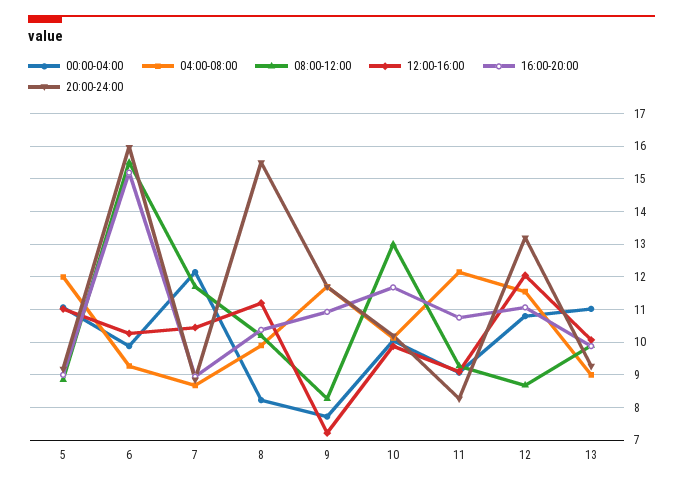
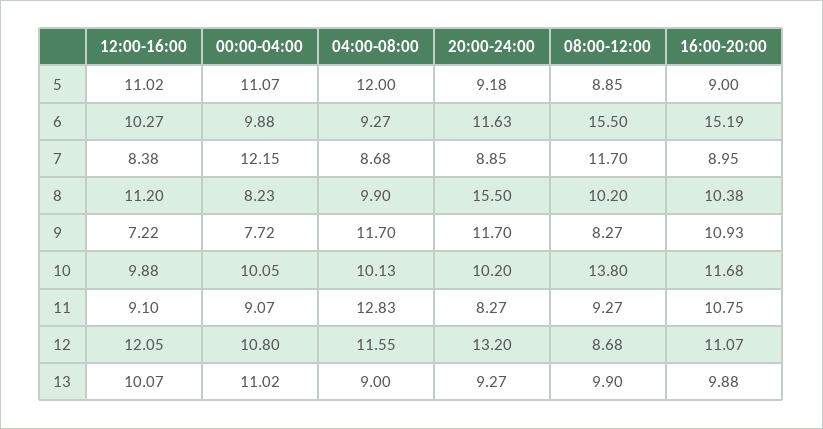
  {
    "00:00-04:00": {
      "5": 11.07,
      "6": 9.88,
      "7": 12.15,
      "8": 8.23,
      "9": 7.72,
      "10": 10.05,
      "11": 9.07,
      "12": 10.8,
      "13": 11.02
    },
    "04:00-08:00": {
      "5": 12,
      "6": 9.27,
      "7": 8.68,
      "8": 9.9,
      "9": 11.7,
      "10": 10.13,
-     "11": 12.2,
+     "11": 12.83,
      "12": 11.55,
      "13": 9
    },
    "08:00-12:00": {
      "5": 8.85,
      "6": 15.5,
      "7": 11.7,
      "8": 10.2,
      "9": 8.27,
-     "10": 13,
+     "10": 13.8,
      "11": 9.27,
      "12": 8.68,
      "13": 9.9
    },
    "12:00-16:00": {
      "5": 11.02,
      "6": 10.27,
-     "7": 10.4,
+     "7": 8.38,
      "8": 11.2,
      "9": 7.22,
      "10": 9.88,
      "11": 9.1,
      "12": 12.05,
      "13": 10.07
    },
    "16:00-20:00": {
      "5": 9,
      "6": 15.19,
      "7": 8.95,
      "8": 10.38,
      "9": 10.93,
      "10": 11.68,
      "11": 10.75,
      "12": 11.07,
      "13": 9.88
    },
    "20:00-24:00": {
      "5": 9.18,
-     "6": 16,
+     "6": 11.63,
      "7": 8.85,
      "8": 15.5,
      "9": 11.7,
      "10": 10.2,
      "11": 8.27,
      "12": 13.2,
      "13": 9.27
    }
  }

